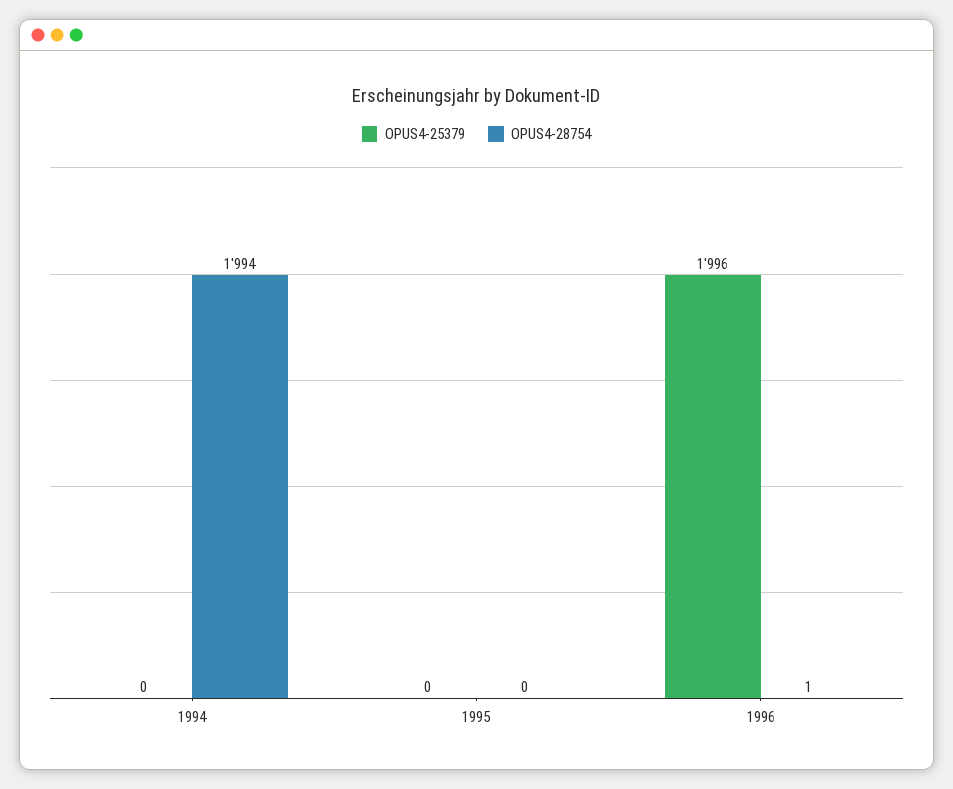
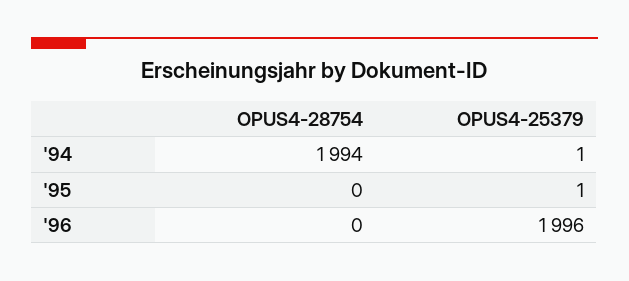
  {
    "OPUS4-25379": {
-     "1994": 0,
+     "1994": 1,
-     "1995": 0,
+     "1995": 1,
      "1996": 1996
    },
    "OPUS4-28754": {
      "1994": 1994,
      "1995": 0,
-     "1996": 1
+     "1996": 0
    }
  }

